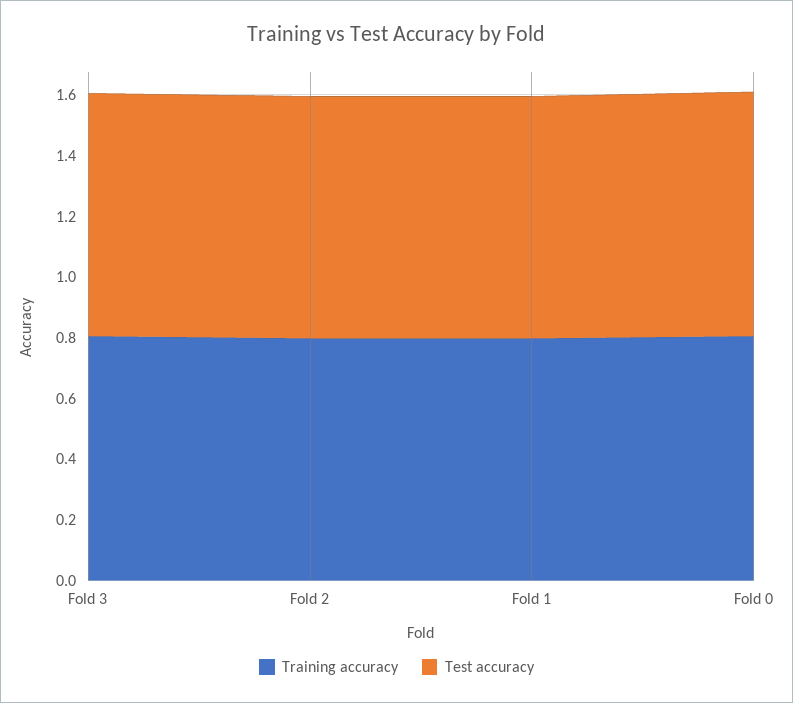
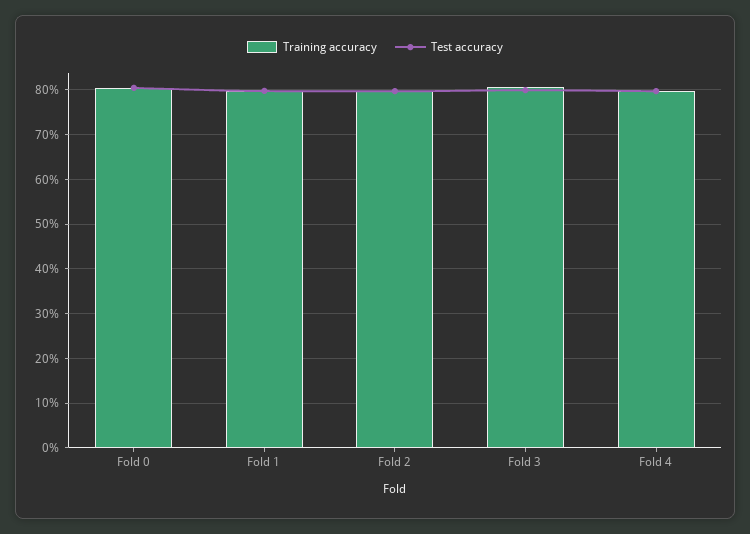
  {
    "Training accuracy": {
      "Fold 3": 0.8,
      "Fold 2": 0.8,
      "Fold 1": 0.8,
-     "Fold 0": 0.8
+     "Fold 0": 0.8,
+     "Fold 4": 0.8
    },
    "Test accuracy": {
      "Fold 3": 0.8,
      "Fold 2": 0.8,
      "Fold 1": 0.8,
-     "Fold 0": 0.8
+     "Fold 0": 0.8,
+     "Fold 4": 0.8
    }
  }

